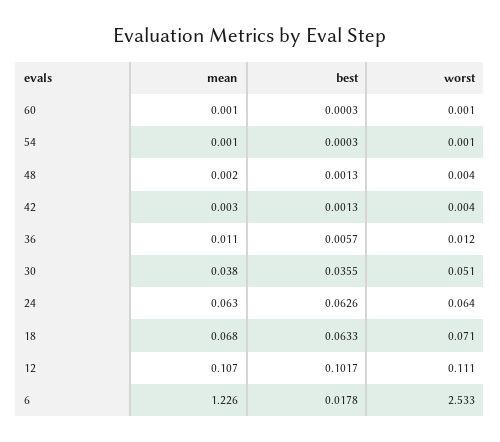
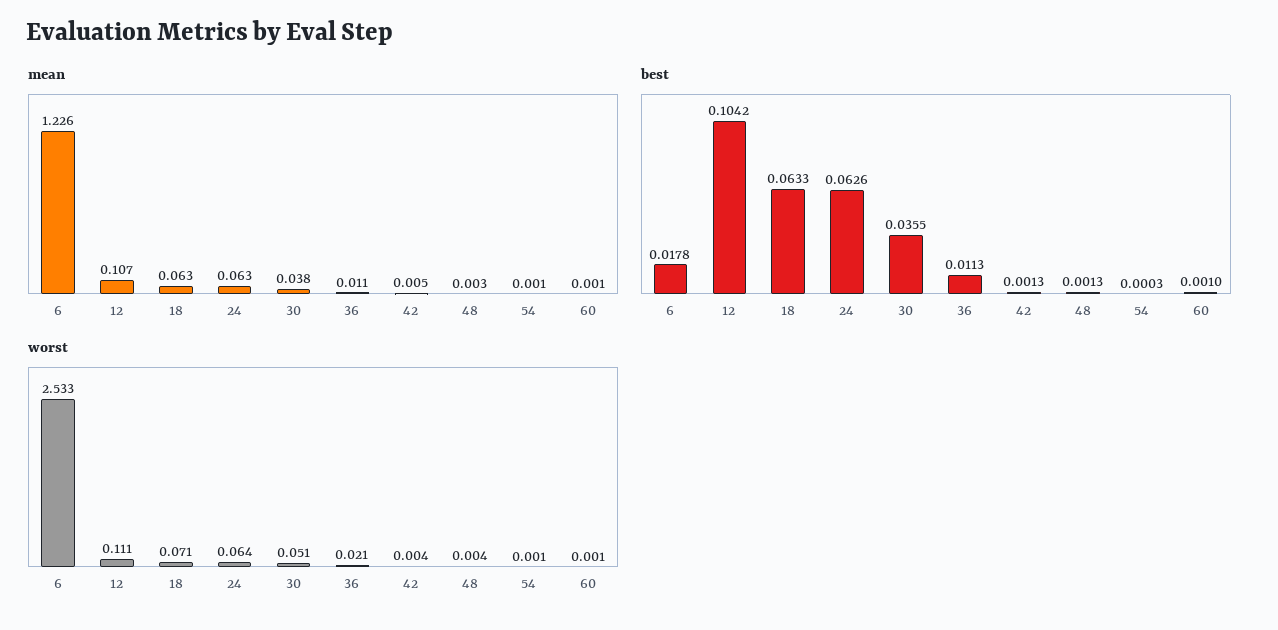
  {
    "mean": {
      "60": 0.001,
      "54": 0.001,
-     "48": 0.002,
+     "48": 0.003,
-     "42": 0.003,
+     "42": 0.005,
      "36": 0.011,
      "30": 0.038,
      "24": 0.063,
-     "18": 0.068,
+     "18": 0.063,
      "12": 0.107,
      "6": 1.226
    },
    "best": {
-     "60": 0.0003,
+     "60": 0.001,
      "54": 0.0003,
      "48": 0.0013,
      "42": 0.0013,
-     "36": 0.0057,
+     "36": 0.0113,
      "30": 0.0355,
      "24": 0.0626,
      "18": 0.0633,
-     "12": 0.1017,
+     "12": 0.1042,
      "6": 0.0178
    },
    "worst": {
      "60": 0.001,
      "54": 0.001,
      "48": 0.004,
      "42": 0.004,
-     "36": 0.012,
+     "36": 0.021,
      "30": 0.051,
      "24": 0.064,
      "18": 0.071,
      "12": 0.111,
      "6": 2.533
    }
  }

